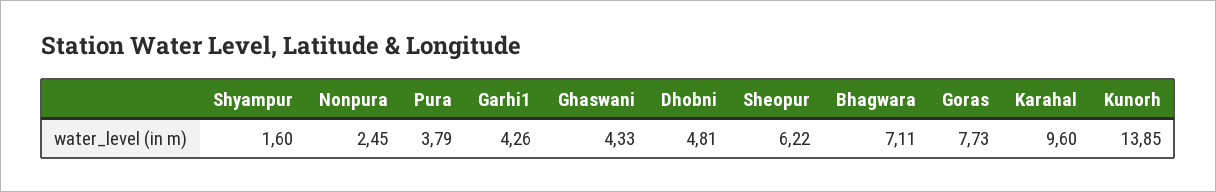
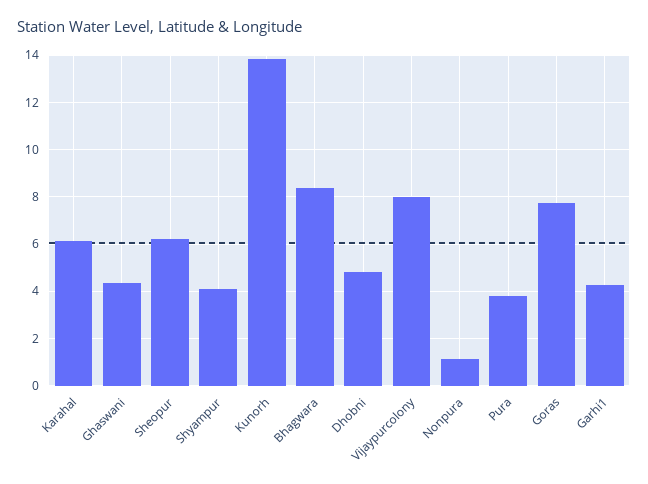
  {
-   "Shyampur": 1.6,
+   "Shyampur": 4,
-   "Nonpura": 2.45,
+   "Nonpura": 1,
    "Pura": 3.79,
    "Garhi1": 4.26,
    "Ghaswani": 4.33,
    "Dhobni": 4.81,
    "Sheopur": 6.22,
-   "Bhagwara": 7.11,
+   "Bhagwara": 8.5,
    "Goras": 7.73,
-   "Karahal": 9.6,
+   "Karahal": 6,
-   "Kunorh": 13.85
+   "Kunorh": 13.85,
+   "Vijaypurcolony": 8
  }

